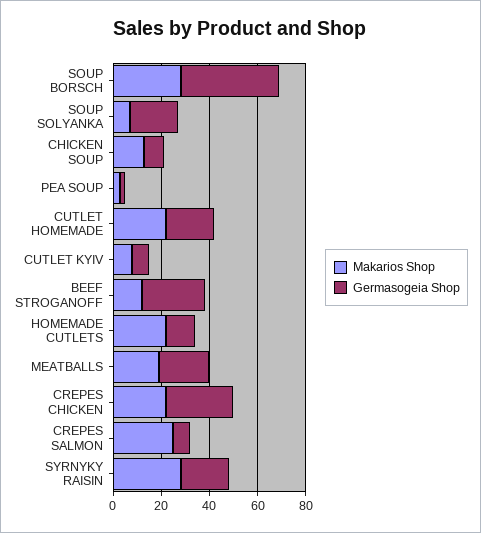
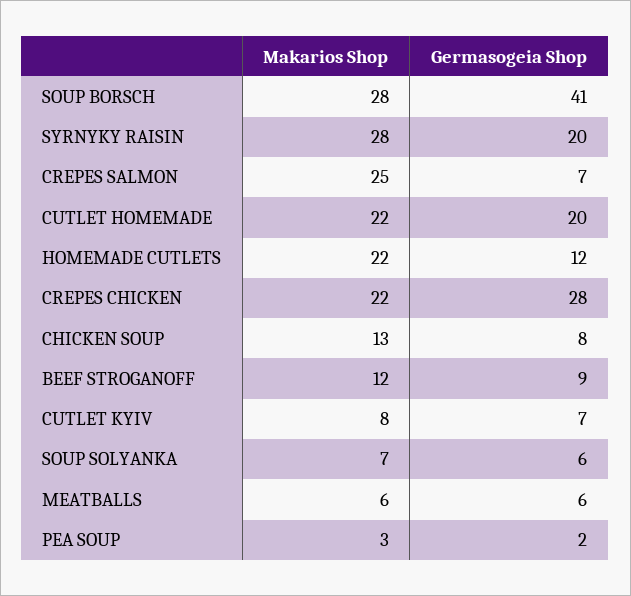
  {
    "Makarios Shop": {
      "SOUP BORSCH": 28,
      "SOUP SOLYANKA": 7,
      "CHICKEN SOUP": 13,
      "PEA SOUP": 3,
      "CUTLET HOMEMADE": 22,
      "CUTLET KYIV": 8,
      "BEEF STROGANOFF": 12,
      "HOMEMADE CUTLETS": 22,
-     "MEATBALLS": 20,
+     "MEATBALLS": 6,
      "CREPES CHICKEN": 22,
      "CREPES SALMON": 25,
      "SYRNYKY RAISIN": 28
    },
    "Germasogeia Shop": {
      "SOUP BORSCH": 41,
-     "SOUP SOLYANKA": 20,
+     "SOUP SOLYANKA": 6,
      "CHICKEN SOUP": 8,
      "PEA SOUP": 2,
      "CUTLET HOMEMADE": 20,
      "CUTLET KYIV": 7,
-     "BEEF STROGANOFF": 25,
+     "BEEF STROGANOFF": 9,
      "HOMEMADE CUTLETS": 12,
-     "MEATBALLS": 20,
+     "MEATBALLS": 6,
      "CREPES CHICKEN": 28,
      "CREPES SALMON": 7,
      "SYRNYKY RAISIN": 20
    }
  }

